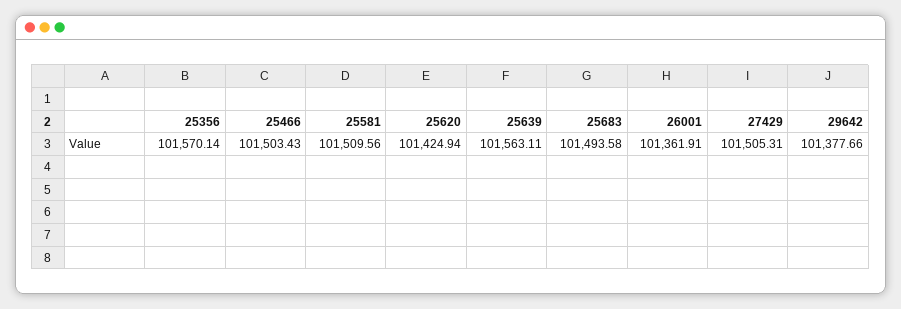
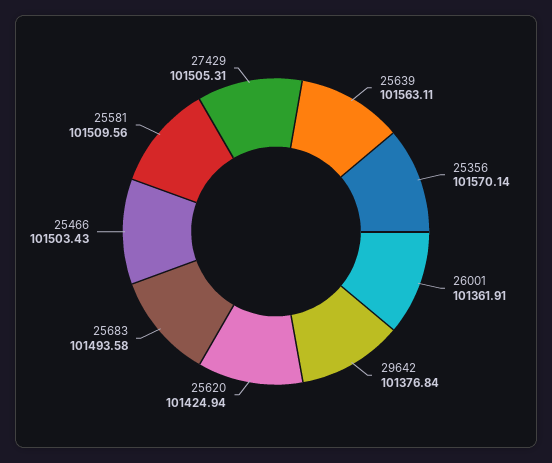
  {
    "25356": 101570.14,
    "25466": 101503.43,
    "25581": 101509.56,
    "25620": 101424.94,
    "25639": 101563.11,
    "25683": 101493.58,
    "26001": 101361.91,
    "27429": 101505.31,
-   "29642": 101377.66
+   "29642": 101376.84
  }

